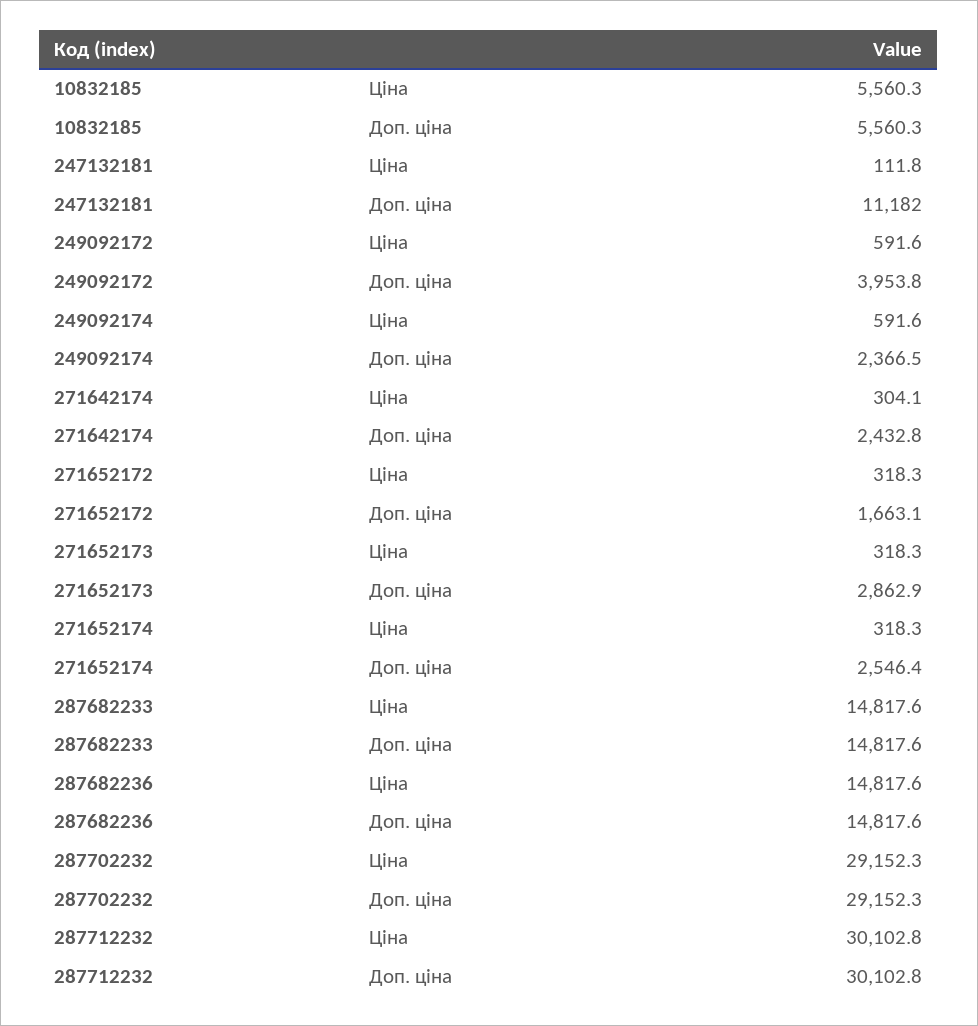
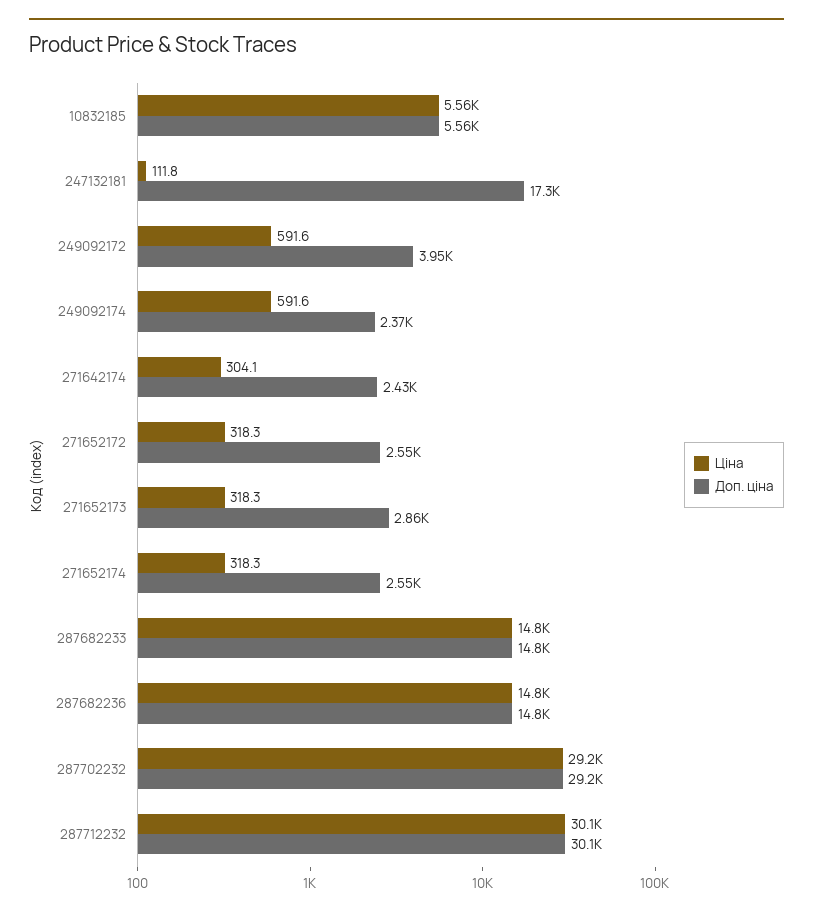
  {
    "Ціна": {
      "10832185": 5560.3,
      "247132181": 111.8,
      "249092172": 591.6,
      "249092174": 591.6,
      "271642174": 304.1,
      "271652172": 318.3,
      "271652173": 318.3,
      "271652174": 318.3,
      "287682233": 14817.6,
      "287682236": 14817.6,
      "287702232": 29152.3,
      "287712232": 30102.8
    },
    "Доп. ціна": {
      "10832185": 5560.3,
-     "247132181": 11182,
+     "247132181": 17300,
      "249092172": 3953.8,
      "249092174": 2366.5,
      "271642174": 2432.8,
-     "271652172": 1663.1,
+     "271652172": 2550,
      "271652173": 2862.9,
      "271652174": 2546.4,
      "287682233": 14817.6,
      "287682236": 14817.6,
      "287702232": 29152.3,
      "287712232": 30102.8
    }
  }

